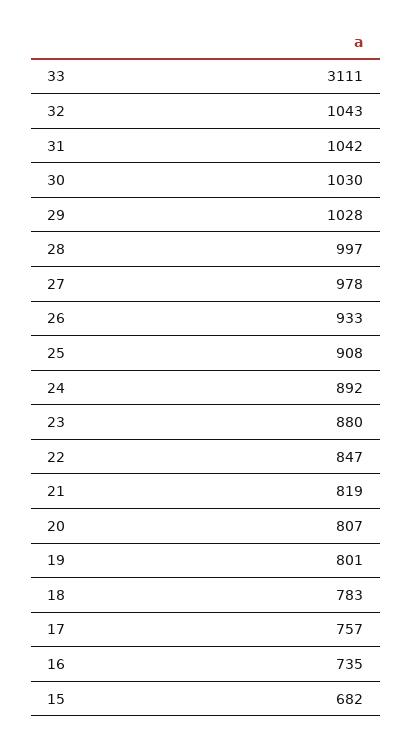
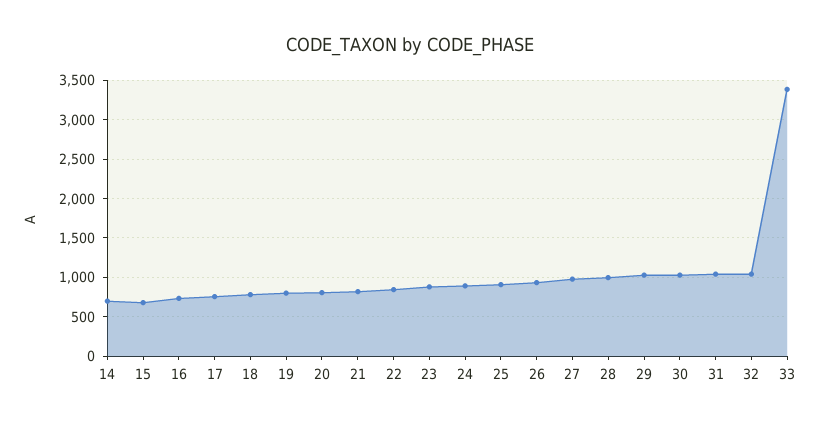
  {
-   "33": 3111,
+   "33": 3400,
    "32": 1043,
    "31": 1042,
    "30": 1030,
    "29": 1028,
    "28": 997,
    "27": 978,
    "26": 933,
    "25": 908,
    "24": 892,
    "23": 880,
    "22": 847,
    "21": 819,
    "20": 807,
    "19": 801,
    "18": 783,
    "17": 757,
    "16": 735,
-   "15": 682
+   "15": 682,
+   "14": 700
  }

